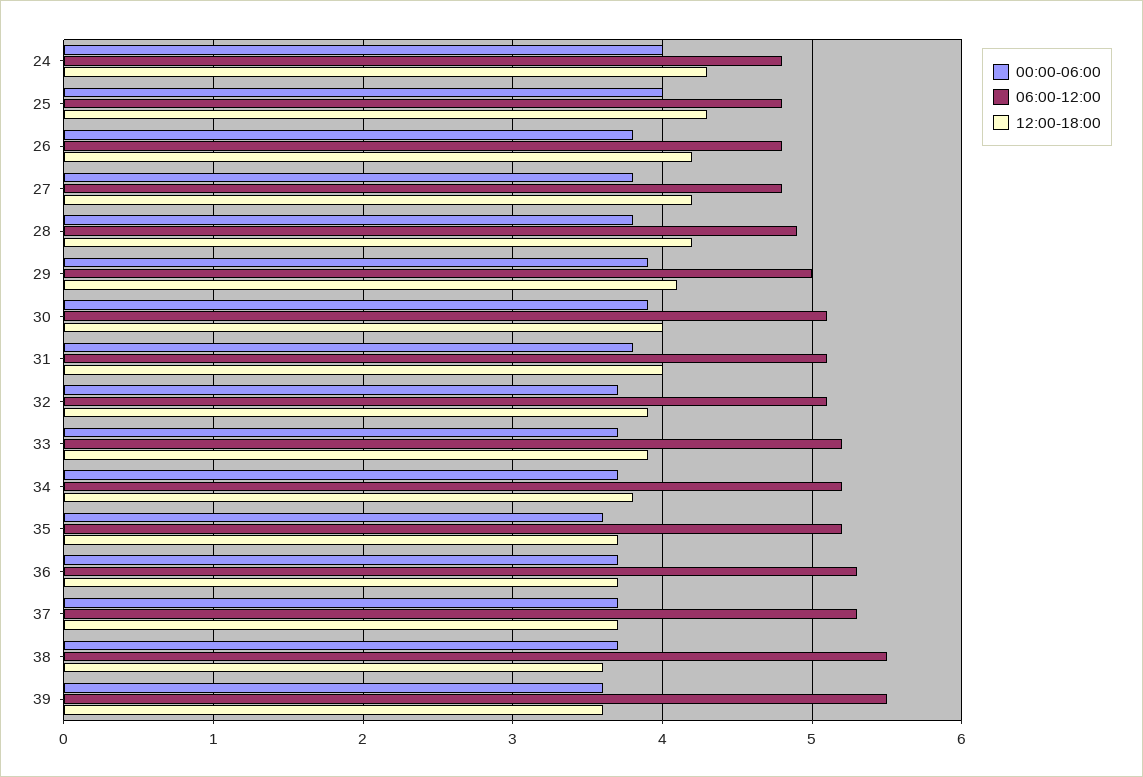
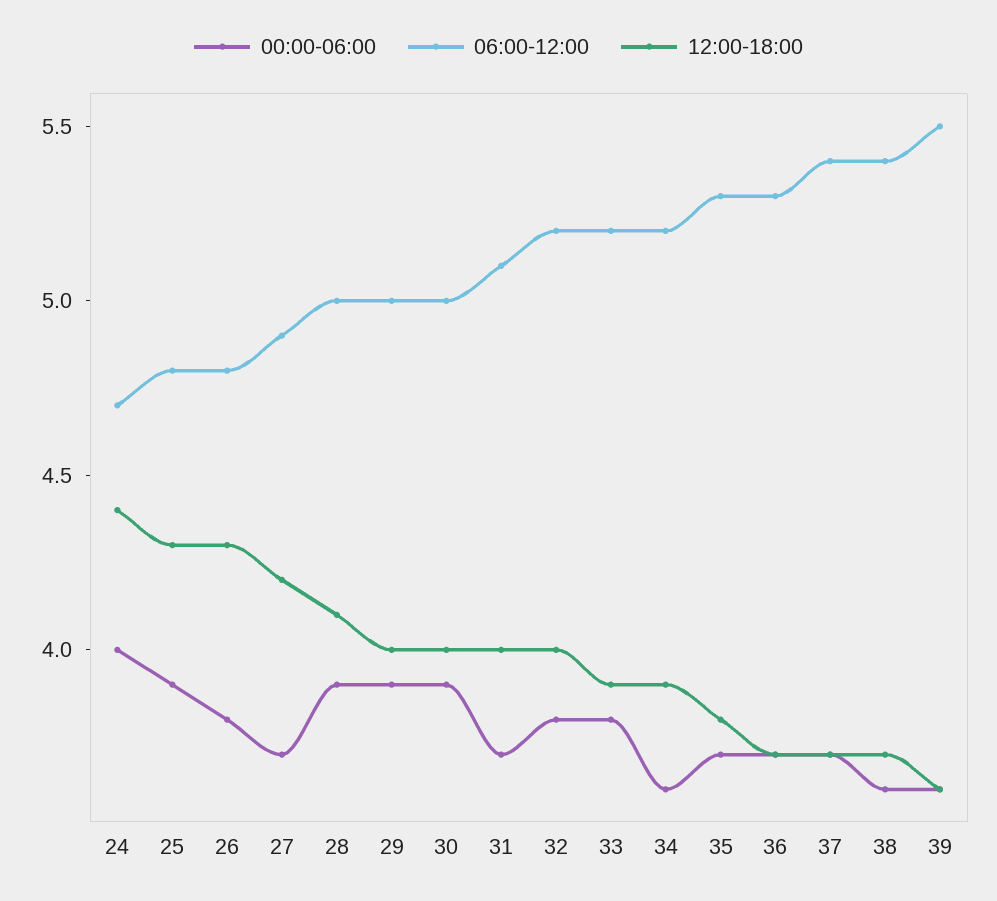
  {
    "00:00-06:00": {
      "24": 4,
-     "25": 4,
+     "25": 3.9,
      "26": 3.8,
-     "27": 3.8,
+     "27": 3.7,
-     "28": 3.8,
+     "28": 3.9,
      "29": 3.9,
      "30": 3.9,
-     "31": 3.8,
+     "31": 3.7,
-     "32": 3.7,
+     "32": 3.8,
-     "33": 3.7,
+     "33": 3.8,
-     "34": 3.7,
+     "34": 3.6,
-     "35": 3.6,
+     "35": 3.7,
      "36": 3.7,
      "37": 3.7,
-     "38": 3.7,
+     "38": 3.6,
      "39": 3.6
    },
    "06:00-12:00": {
-     "24": 4.8,
+     "24": 4.7,
      "25": 4.8,
      "26": 4.8,
-     "27": 4.8,
+     "27": 4.9,
-     "28": 4.9,
+     "28": 5,
      "29": 5,
-     "30": 5.1,
+     "30": 5,
      "31": 5.1,
-     "32": 5.1,
+     "32": 5.2,
      "33": 5.2,
      "34": 5.2,
-     "35": 5.2,
+     "35": 5.3,
      "36": 5.3,
-     "37": 5.3,
+     "37": 5.4,
-     "38": 5.5,
+     "38": 5.4,
      "39": 5.5
    },
    "12:00-18:00": {
-     "24": 4.3,
+     "24": 4.4,
      "25": 4.3,
-     "26": 4.2,
+     "26": 4.3,
      "27": 4.2,
-     "28": 4.2,
+     "28": 4.1,
-     "29": 4.1,
+     "29": 4,
      "30": 4,
      "31": 4,
-     "32": 3.9,
+     "32": 4,
      "33": 3.9,
-     "34": 3.8,
+     "34": 3.9,
-     "35": 3.7,
+     "35": 3.8,
      "36": 3.7,
      "37": 3.7,
-     "38": 3.6,
+     "38": 3.7,
      "39": 3.6
    }
  }

